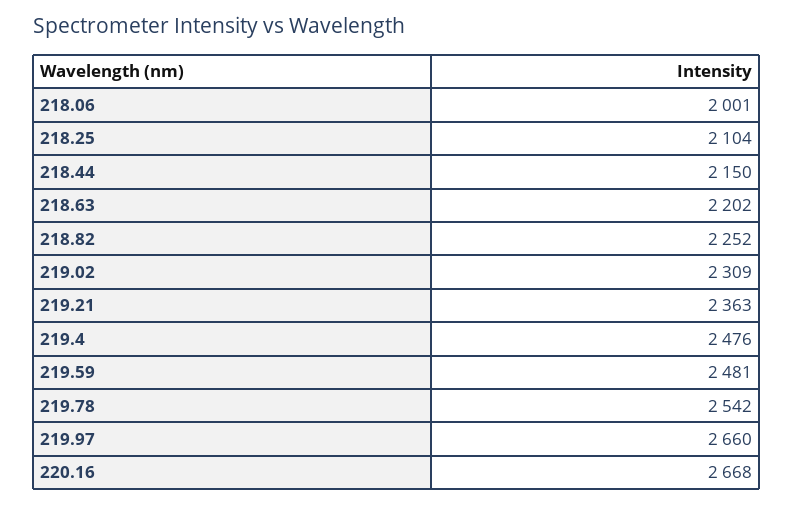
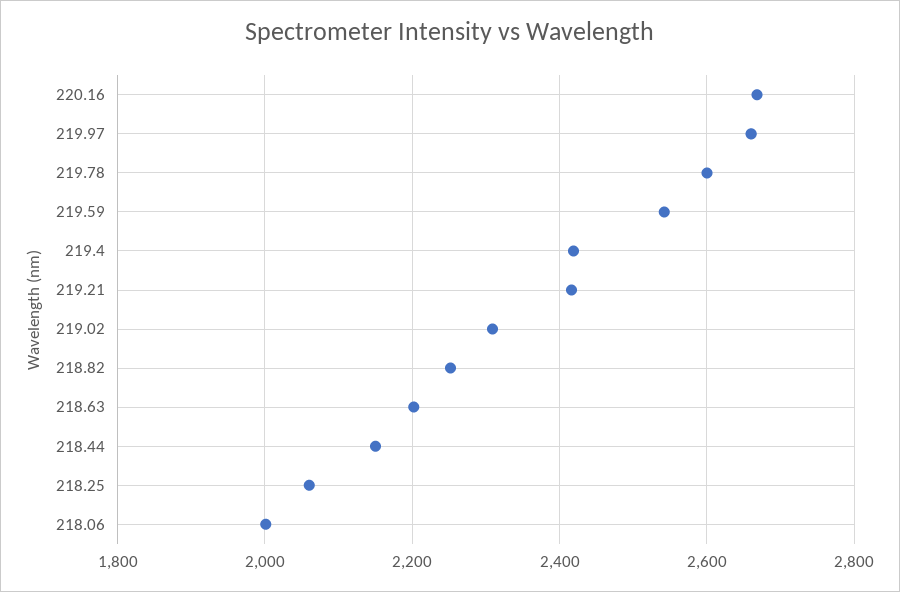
  {
    "218.06": 2001,
-   "218.25": 2104,
+   "218.25": 2060,
    "218.44": 2150,
    "218.63": 2202,
    "218.82": 2252,
    "219.02": 2309,
-   "219.21": 2363,
+   "219.21": 2420,
-   "219.4": 2476,
+   "219.4": 2420,
-   "219.59": 2481,
+   "219.59": 2540,
-   "219.78": 2542,
+   "219.78": 2600,
    "219.97": 2660,
    "220.16": 2668
  }

